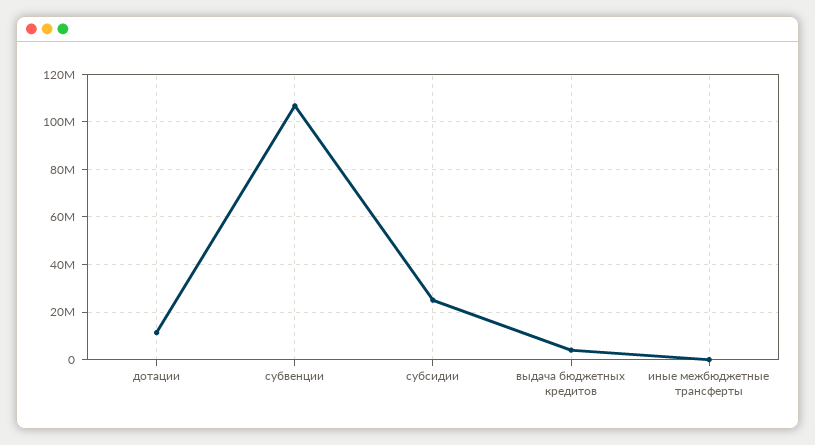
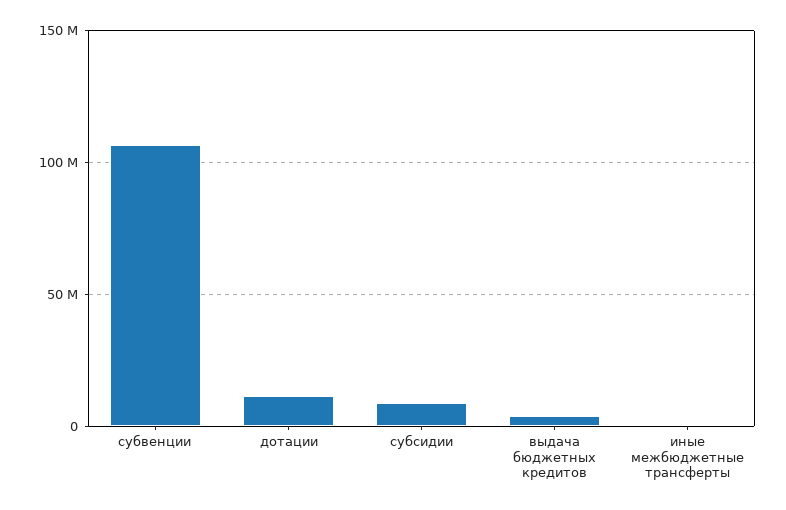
  {
    "дотации": 10000000,
    "субвенции": 105000000,
-   "субсидии": 25000000,
+   "субсидии": 10000000,
    "выдача бюджетных кредитов": 5000000,
    "иные межбюджетные трансферты": 0
  }

